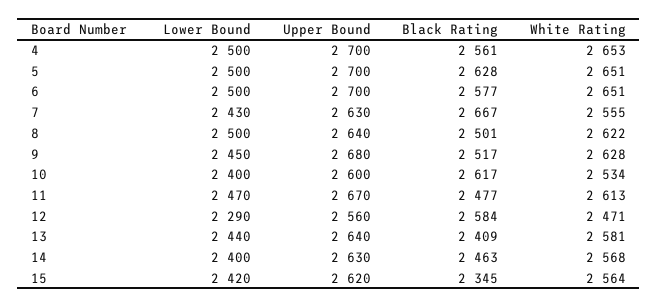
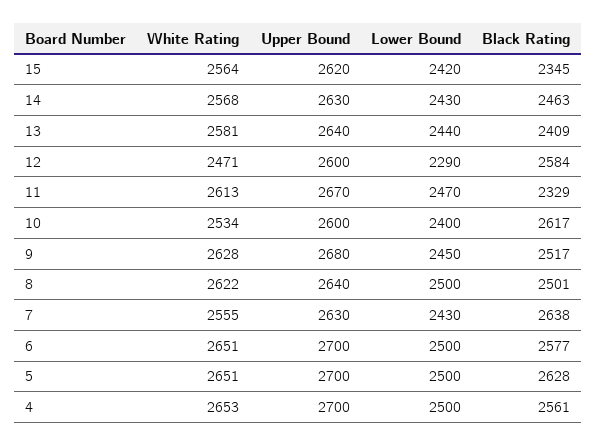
  {
    "Lower Bound": {
      "4": 2500,
      "5": 2500,
      "6": 2500,
      "7": 2430,
      "8": 2500,
      "9": 2450,
      "10": 2400,
      "11": 2470,
      "12": 2290,
      "13": 2440,
-     "14": 2400,
+     "14": 2430,
      "15": 2420
    },
    "Upper Bound": {
      "4": 2700,
      "5": 2700,
      "6": 2700,
      "7": 2630,
      "8": 2640,
      "9": 2680,
      "10": 2600,
      "11": 2670,
-     "12": 2560,
+     "12": 2600,
      "13": 2640,
      "14": 2630,
      "15": 2620
    },
    "Black Rating": {
      "4": 2561,
      "5": 2628,
      "6": 2577,
-     "7": 2667,
+     "7": 2638,
      "8": 2501,
      "9": 2517,
      "10": 2617,
-     "11": 2477,
+     "11": 2329,
      "12": 2584,
      "13": 2409,
      "14": 2463,
      "15": 2345
    },
    "White Rating": {
      "4": 2653,
      "5": 2651,
      "6": 2651,
      "7": 2555,
      "8": 2622,
      "9": 2628,
      "10": 2534,
      "11": 2613,
      "12": 2471,
      "13": 2581,
      "14": 2568,
      "15": 2564
    }
  }

